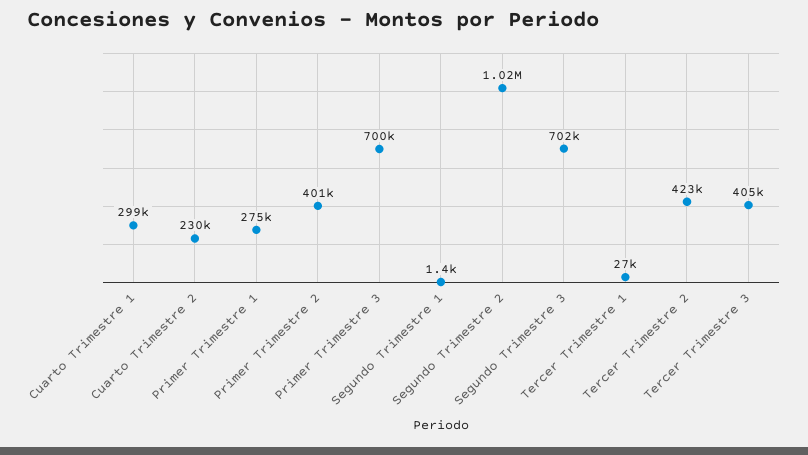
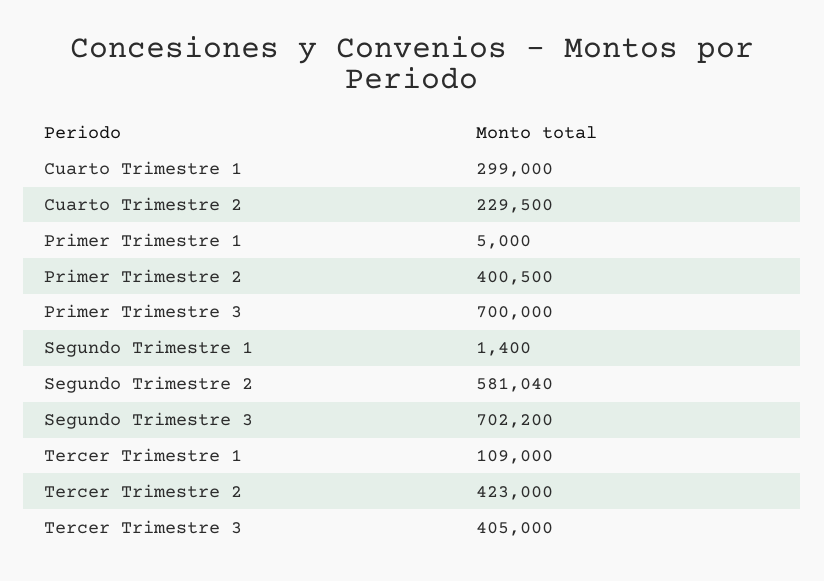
  {
    "Cuarto Trimestre 1": 299000,
    "Cuarto Trimestre 2": 229500,
-   "Primer Trimestre 1": 275000,
+   "Primer Trimestre 1": 5000,
    "Primer Trimestre 2": 400500,
    "Primer Trimestre 3": 700000,
    "Segundo Trimestre 1": 1400,
-   "Segundo Trimestre 2": 1020000,
+   "Segundo Trimestre 2": 581040,
    "Segundo Trimestre 3": 702200,
-   "Tercer Trimestre 1": 27000,
+   "Tercer Trimestre 1": 109000,
    "Tercer Trimestre 2": 423000,
    "Tercer Trimestre 3": 405000
  }

